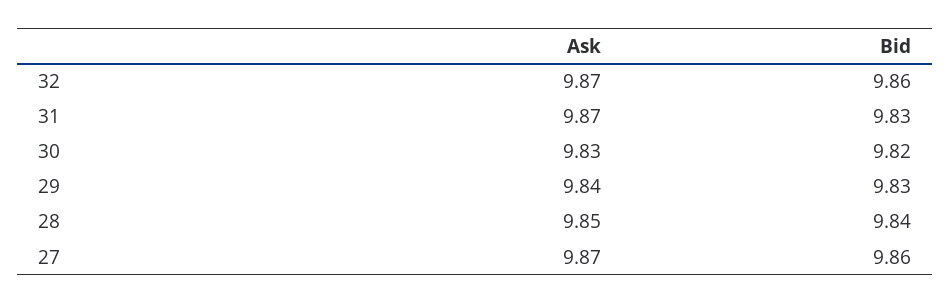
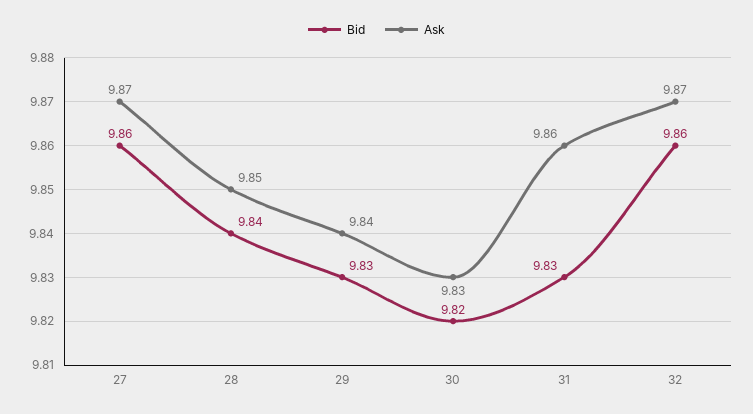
  {
    "Ask": {
      "32": 9.87,
-     "31": 9.87,
+     "31": 9.86,
      "30": 9.83,
      "29": 9.84,
      "28": 9.85,
      "27": 9.87
    },
    "Bid": {
      "32": 9.86,
      "31": 9.83,
      "30": 9.82,
      "29": 9.83,
      "28": 9.84,
      "27": 9.86
    }
  }

